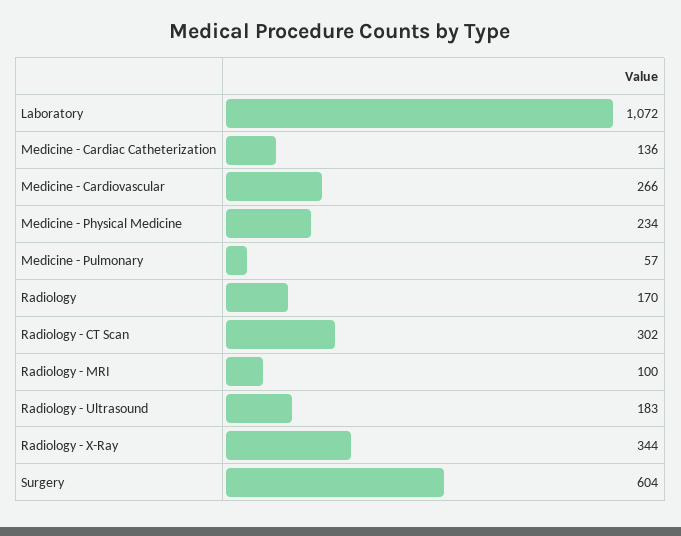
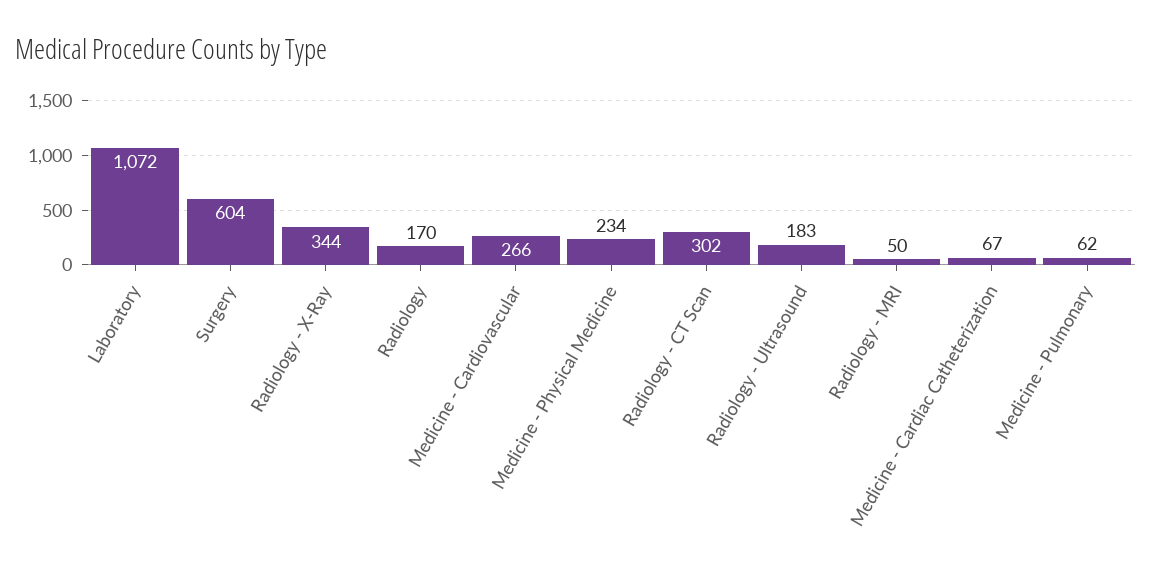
  {
    "Laboratory": 1072,
-   "Medicine - Cardiac Catheterization": 136,
+   "Medicine - Cardiac Catheterization": 67,
    "Medicine - Cardiovascular": 266,
    "Medicine - Physical Medicine": 234,
-   "Medicine - Pulmonary": 57,
+   "Medicine - Pulmonary": 62,
    "Radiology": 170,
    "Radiology - CT Scan": 302,
-   "Radiology - MRI": 100,
+   "Radiology - MRI": 50,
    "Radiology - Ultrasound": 183,
    "Radiology - X-Ray": 344,
    "Surgery": 604
  }

